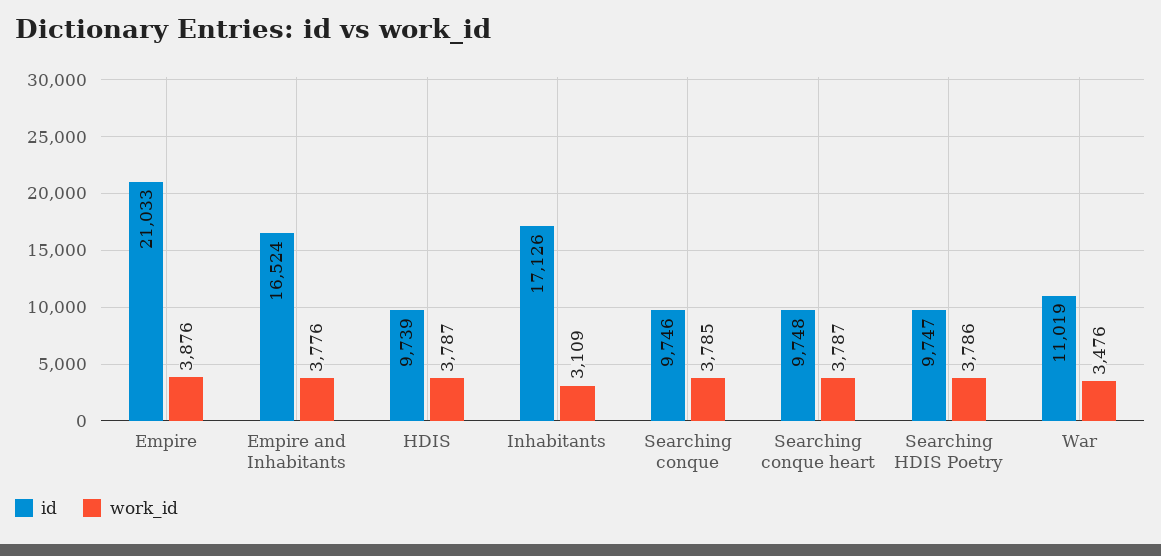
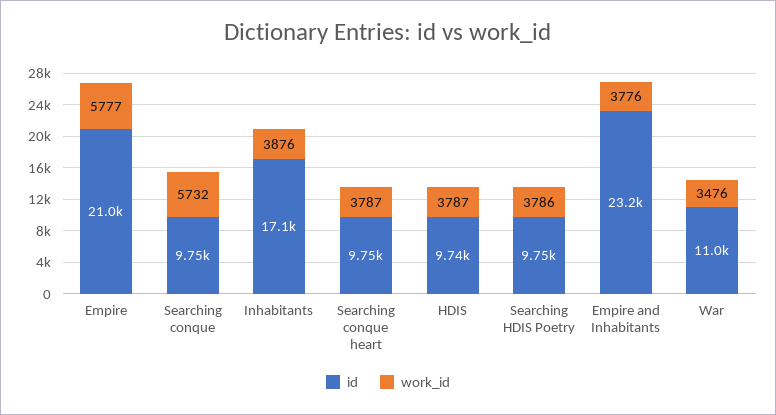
  {
    "id": {
      "Empire": 21033,
-     "Empire and Inhabitants": 16524,
+     "Empire and Inhabitants": 23200,
      "HDIS": 9739,
      "Inhabitants": 17126,
      "Searching conque": 9746,
      "Searching conque heart": 9748,
      "Searching HDIS Poetry": 9747,
      "War": 11019
    },
    "work_id": {
-     "Empire": 3876,
+     "Empire": 5777,
      "Empire and Inhabitants": 3776,
      "HDIS": 3787,
-     "Inhabitants": 3109,
+     "Inhabitants": 3876,
-     "Searching conque": 3785,
+     "Searching conque": 5732,
      "Searching conque heart": 3787,
      "Searching HDIS Poetry": 3786,
      "War": 3476
    }
  }

